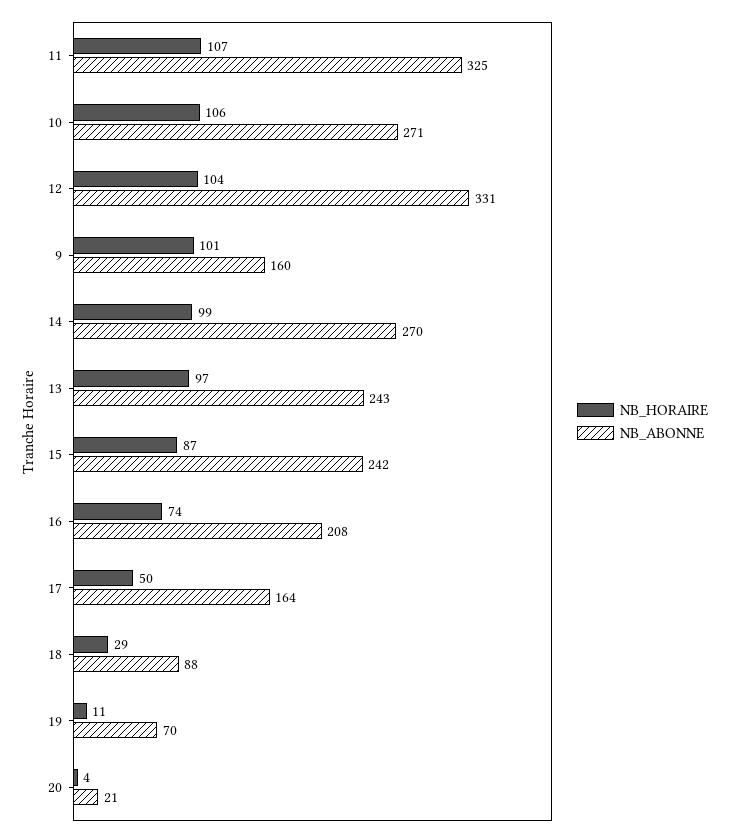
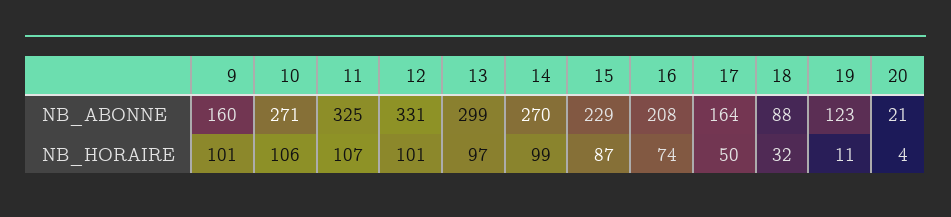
  {
    "NB_HORAIRE": {
      "11": 107,
      "10": 106,
-     "12": 104,
+     "12": 101,
      "9": 101,
      "14": 99,
      "13": 97,
      "15": 87,
      "16": 74,
      "17": 50,
-     "18": 29,
+     "18": 32,
      "19": 11,
      "20": 4
    },
    "NB_ABONNE": {
      "11": 325,
      "10": 271,
      "12": 331,
      "9": 160,
      "14": 270,
-     "13": 243,
+     "13": 299,
-     "15": 242,
+     "15": 229,
      "16": 208,
      "17": 164,
      "18": 88,
-     "19": 70,
+     "19": 123,
      "20": 21
    }
  }

